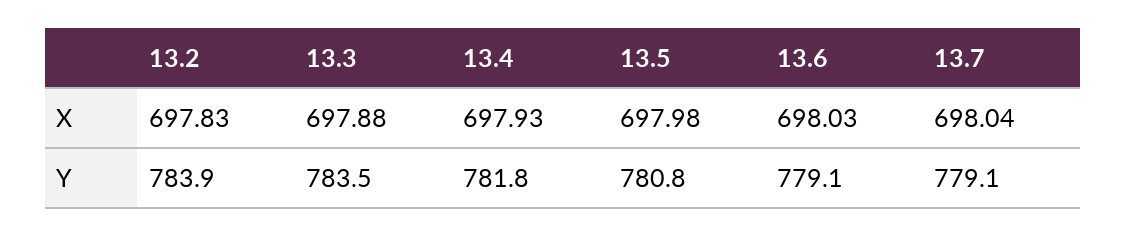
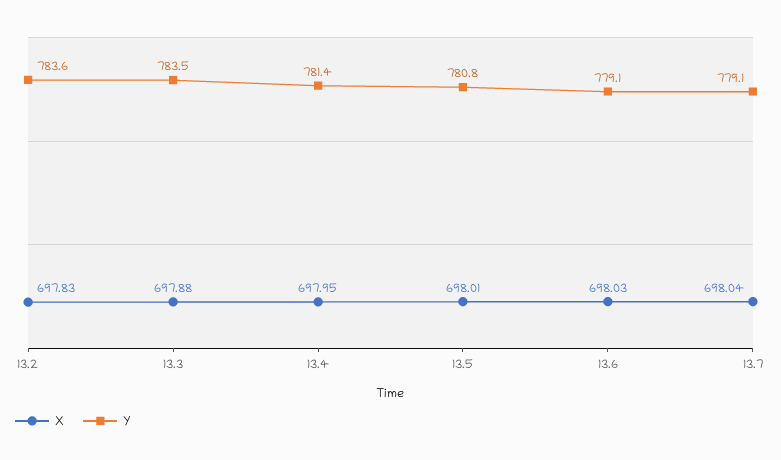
  {
    "X": {
      "13.2": 697.83,
      "13.3": 697.88,
-     "13.4": 697.93,
+     "13.4": 697.95,
-     "13.5": 697.98,
+     "13.5": 698.01,
      "13.6": 698.03,
      "13.7": 698.04
    },
    "Y": {
-     "13.2": 783.9,
+     "13.2": 783.6,
      "13.3": 783.5,
-     "13.4": 781.8,
+     "13.4": 781.4,
      "13.5": 780.8,
      "13.6": 779.1,
      "13.7": 779.1
    }
  }

